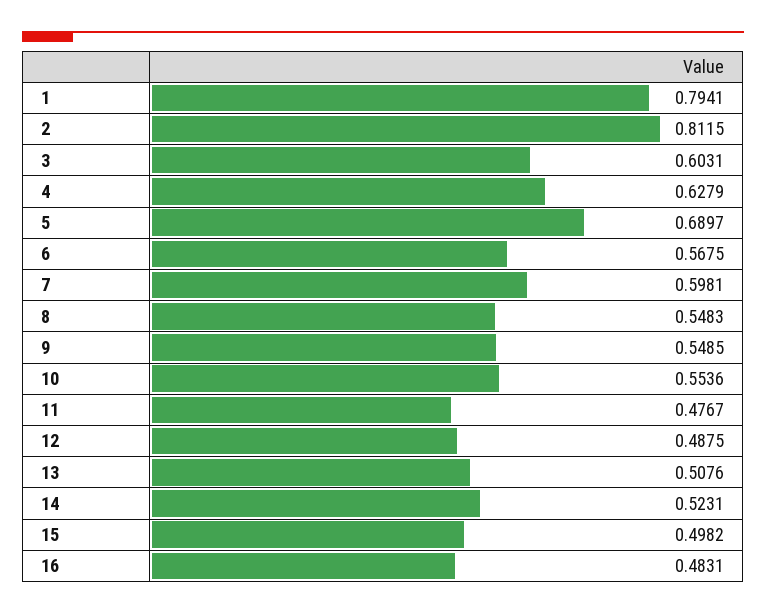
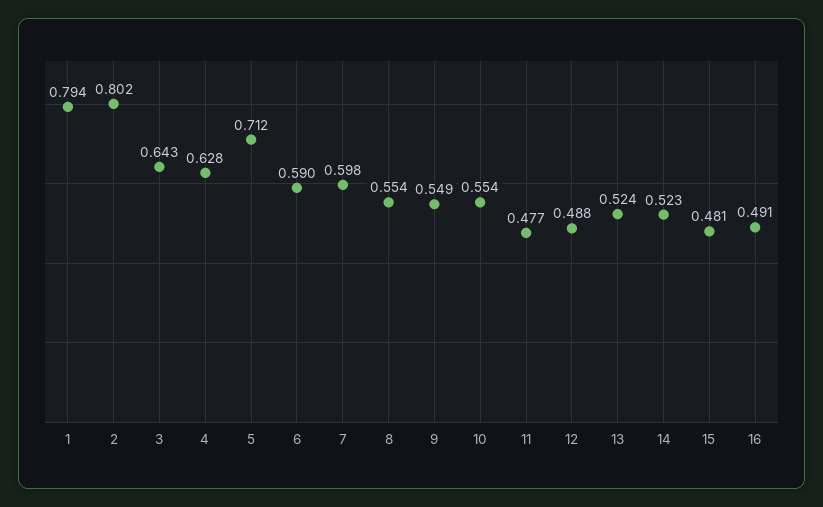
  {
    "1": 0.7941,
-   "2": 0.8115,
+   "2": 0.802,
-   "3": 0.6031,
+   "3": 0.643,
    "4": 0.6279,
-   "5": 0.6897,
+   "5": 0.712,
-   "6": 0.5675,
+   "6": 0.59,
    "7": 0.5981,
-   "8": 0.5483,
+   "8": 0.554,
    "9": 0.5485,
    "10": 0.5536,
    "11": 0.4767,
    "12": 0.4875,
-   "13": 0.5076,
+   "13": 0.524,
    "14": 0.5231,
-   "15": 0.4982,
+   "15": 0.481,
-   "16": 0.4831
+   "16": 0.491
  }

